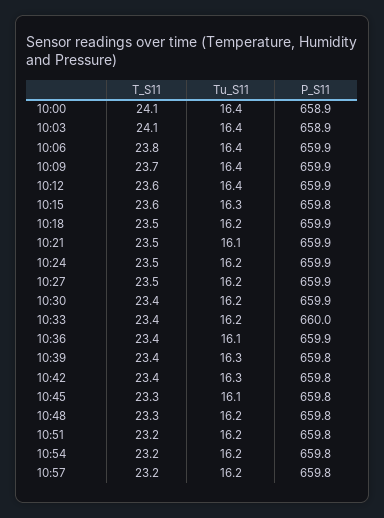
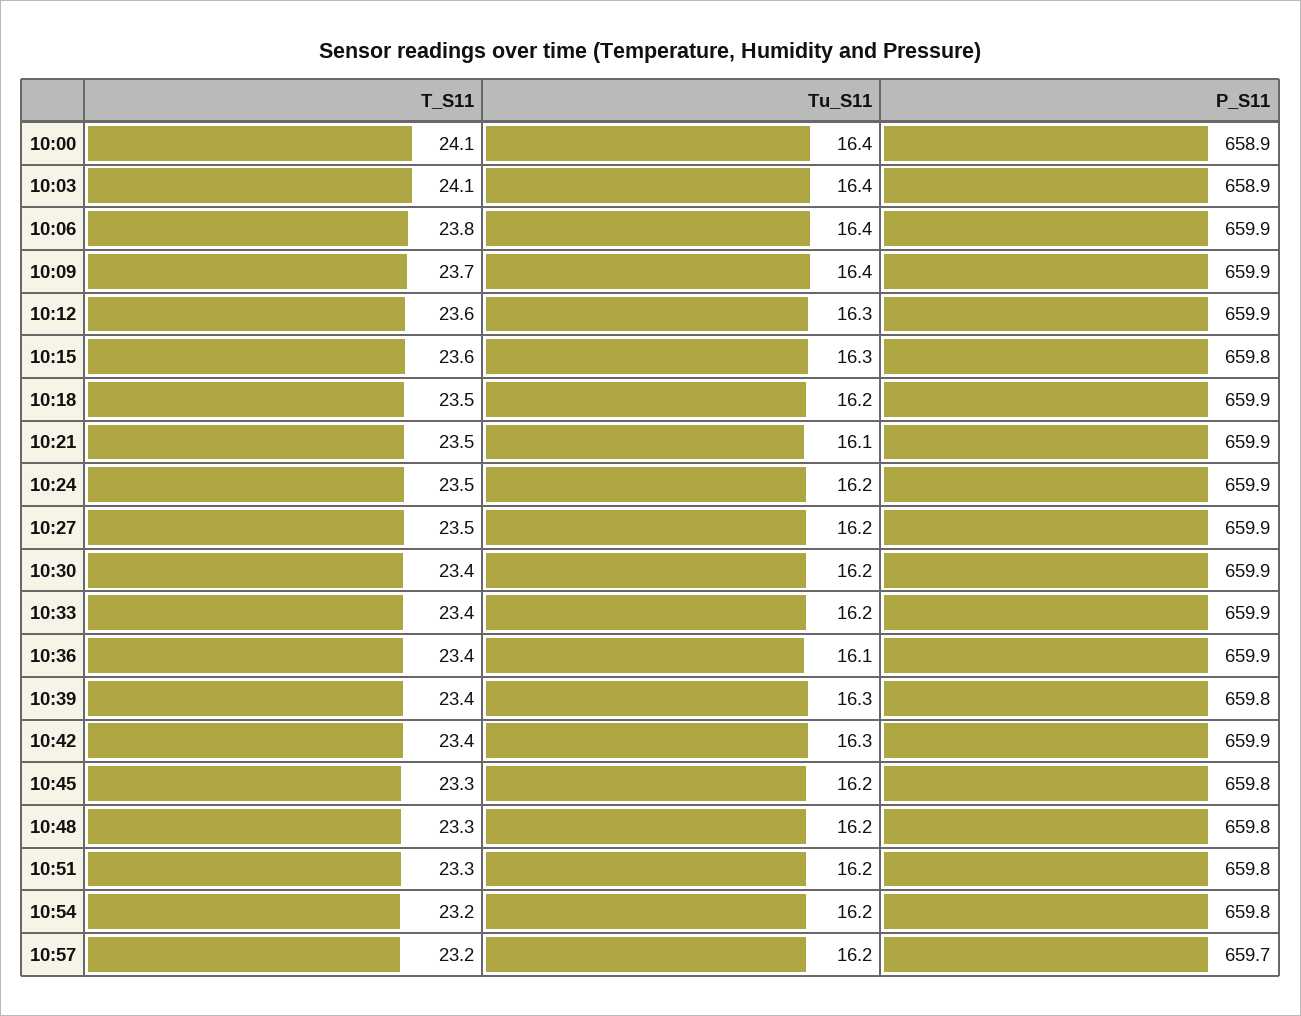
  {
    "T_S11": {
      "10:00": 24.1,
      "10:03": 24.1,
      "10:06": 23.8,
      "10:09": 23.7,
      "10:12": 23.6,
      "10:15": 23.6,
      "10:18": 23.5,
      "10:21": 23.5,
      "10:24": 23.5,
      "10:27": 23.5,
      "10:30": 23.4,
      "10:33": 23.4,
      "10:36": 23.4,
      "10:39": 23.4,
      "10:42": 23.4,
      "10:45": 23.3,
      "10:48": 23.3,
-     "10:51": 23.2,
+     "10:51": 23.3,
      "10:54": 23.2,
      "10:57": 23.2
    },
    "Tu_S11": {
      "10:00": 16.4,
      "10:03": 16.4,
      "10:06": 16.4,
      "10:09": 16.4,
-     "10:12": 16.4,
+     "10:12": 16.3,
      "10:15": 16.3,
      "10:18": 16.2,
      "10:21": 16.1,
      "10:24": 16.2,
      "10:27": 16.2,
      "10:30": 16.2,
      "10:33": 16.2,
      "10:36": 16.1,
      "10:39": 16.3,
      "10:42": 16.3,
-     "10:45": 16.1,
+     "10:45": 16.2,
      "10:48": 16.2,
      "10:51": 16.2,
      "10:54": 16.2,
      "10:57": 16.2
    },
    "P_S11": {
      "10:00": 658.9,
      "10:03": 658.9,
      "10:06": 659.9,
      "10:09": 659.9,
      "10:12": 659.9,
      "10:15": 659.8,
      "10:18": 659.9,
      "10:21": 659.9,
      "10:24": 659.9,
      "10:27": 659.9,
      "10:30": 659.9,
-     "10:33": 660,
+     "10:33": 659.9,
      "10:36": 659.9,
      "10:39": 659.8,
-     "10:42": 659.8,
+     "10:42": 659.9,
      "10:45": 659.8,
      "10:48": 659.8,
      "10:51": 659.8,
      "10:54": 659.8,
-     "10:57": 659.8
+     "10:57": 659.7
    }
  }

